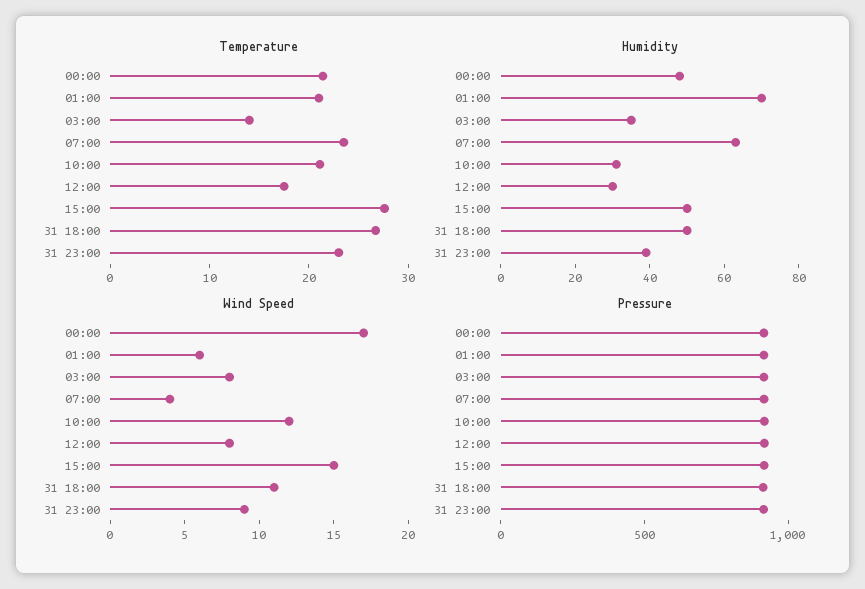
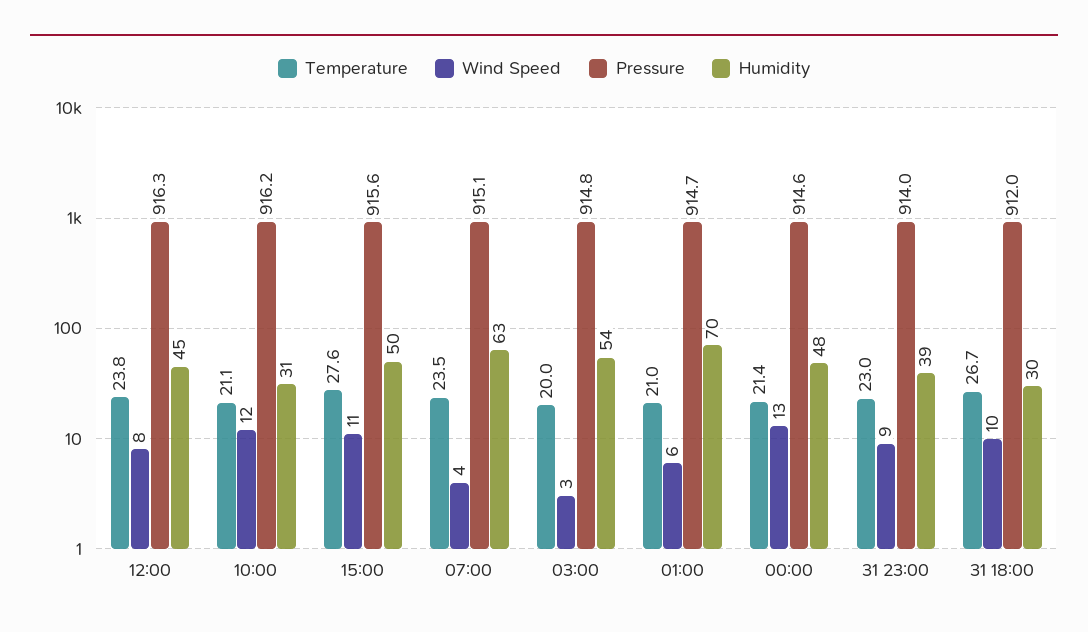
  {
    "Temperature": {
      "00:00": 21.4,
      "01:00": 21,
-     "03:00": 14,
+     "03:00": 20,
      "07:00": 23.5,
      "10:00": 21.1,
-     "12:00": 18,
+     "12:00": 23.8,
      "15:00": 27.6,
      "31 18:00": 26.7,
      "31 23:00": 23
    },
    "Humidity": {
      "00:00": 48,
      "01:00": 70,
-     "03:00": 35,
+     "03:00": 54,
      "07:00": 63,
      "10:00": 31,
-     "12:00": 30,
+     "12:00": 45,
      "15:00": 50,
-     "31 18:00": 50,
+     "31 18:00": 30,
      "31 23:00": 39
    },
    "Wind Speed": {
-     "00:00": 17,
+     "00:00": 13,
      "01:00": 6,
-     "03:00": 8,
+     "03:00": 3,
      "07:00": 4,
      "10:00": 12,
      "12:00": 8,
-     "15:00": 15,
+     "15:00": 11,
-     "31 18:00": 11,
+     "31 18:00": 10,
      "31 23:00": 9
    },
    "Pressure": {
      "00:00": 914.6,
      "01:00": 914.7,
      "03:00": 914.8,
      "07:00": 915.1,
      "10:00": 916.2,
      "12:00": 916.3,
      "15:00": 915.6,
      "31 18:00": 912,
      "31 23:00": 914
    }
  }

